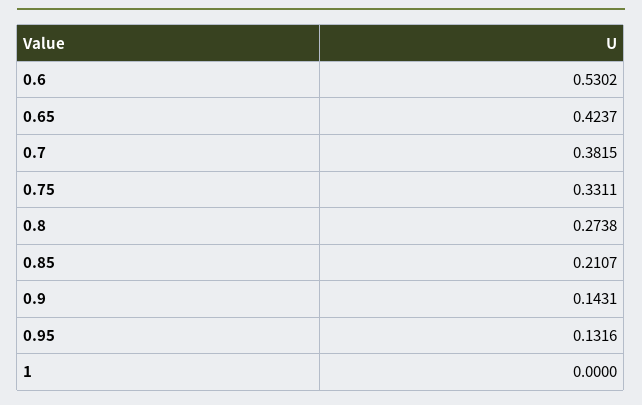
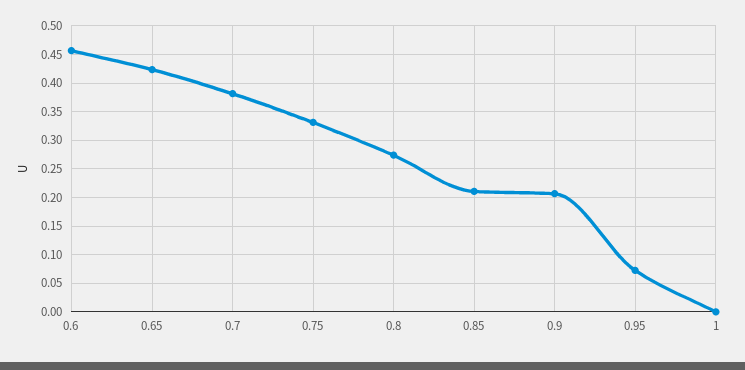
  {
-   "0.6": 0.5302,
+   "0.6": 0.45,
    "0.65": 0.4237,
    "0.7": 0.3815,
    "0.75": 0.3311,
    "0.8": 0.2738,
    "0.85": 0.2107,
-   "0.9": 0.1431,
+   "0.9": 0.2,
-   "0.95": 0.1316,
+   "0.95": 0.075,
    "1": 0
  }

